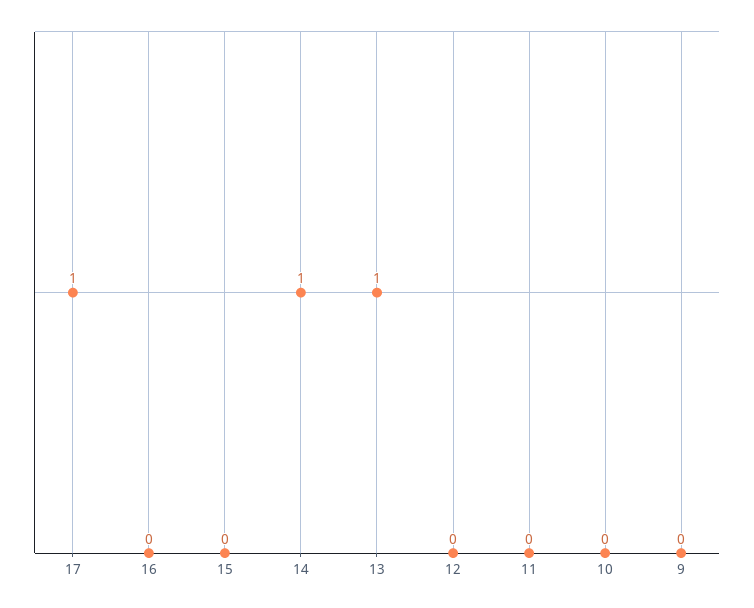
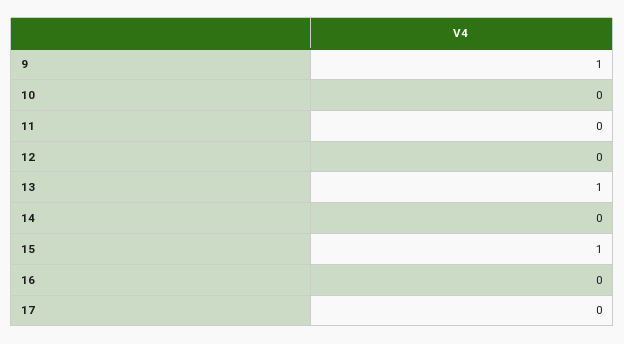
  {
-   "17": 1,
+   "17": 0,
    "16": 0,
-   "15": 0,
+   "15": 1,
-   "14": 1,
+   "14": 0,
    "13": 1,
    "12": 0,
    "11": 0,
    "10": 0,
-   "9": 0
+   "9": 1
  }

